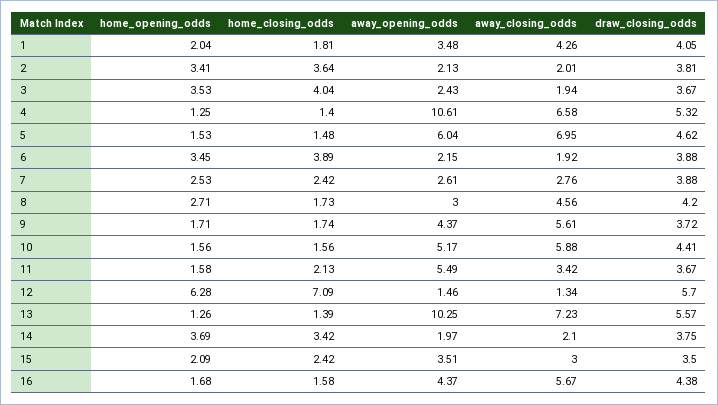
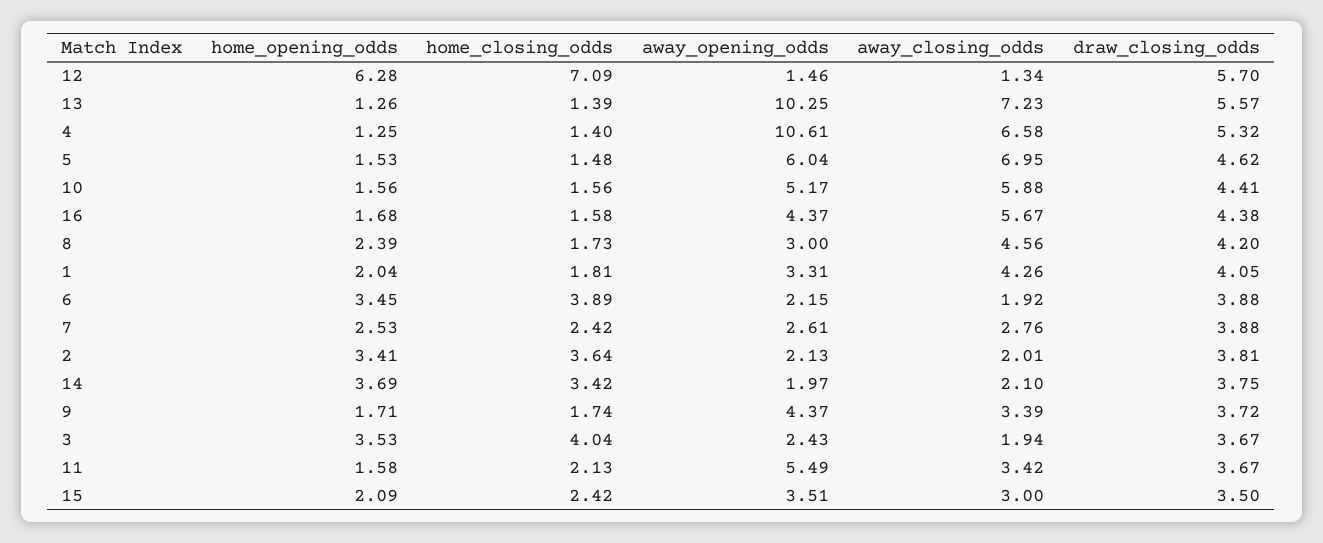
  {
    "home_opening_odds": {
      "1": 2.04,
      "2": 3.41,
      "3": 3.53,
      "4": 1.25,
      "5": 1.53,
      "6": 3.45,
      "7": 2.53,
-     "8": 2.71,
+     "8": 2.39,
      "9": 1.71,
      "10": 1.56,
      "11": 1.58,
      "12": 6.28,
      "13": 1.26,
      "14": 3.69,
      "15": 2.09,
      "16": 1.68
    },
    "home_closing_odds": {
      "1": 1.81,
      "2": 3.64,
      "3": 4.04,
      "4": 1.4,
      "5": 1.48,
      "6": 3.89,
      "7": 2.42,
      "8": 1.73,
      "9": 1.74,
      "10": 1.56,
      "11": 2.13,
      "12": 7.09,
      "13": 1.39,
      "14": 3.42,
      "15": 2.42,
      "16": 1.58
    },
    "away_opening_odds": {
-     "1": 3.48,
+     "1": 3.31,
      "2": 2.13,
      "3": 2.43,
      "4": 10.61,
      "5": 6.04,
      "6": 2.15,
      "7": 2.61,
      "8": 3,
      "9": 4.37,
      "10": 5.17,
      "11": 5.49,
      "12": 1.46,
      "13": 10.25,
      "14": 1.97,
      "15": 3.51,
      "16": 4.37
    },
    "away_closing_odds": {
      "1": 4.26,
      "2": 2.01,
      "3": 1.94,
      "4": 6.58,
      "5": 6.95,
      "6": 1.92,
      "7": 2.76,
      "8": 4.56,
-     "9": 5.61,
+     "9": 3.39,
      "10": 5.88,
      "11": 3.42,
      "12": 1.34,
      "13": 7.23,
      "14": 2.1,
      "15": 3,
      "16": 5.67
    },
    "draw_closing_odds": {
      "1": 4.05,
      "2": 3.81,
      "3": 3.67,
      "4": 5.32,
      "5": 4.62,
      "6": 3.88,
      "7": 3.88,
      "8": 4.2,
      "9": 3.72,
      "10": 4.41,
      "11": 3.67,
      "12": 5.7,
      "13": 5.57,
      "14": 3.75,
      "15": 3.5,
      "16": 4.38
    }
  }

